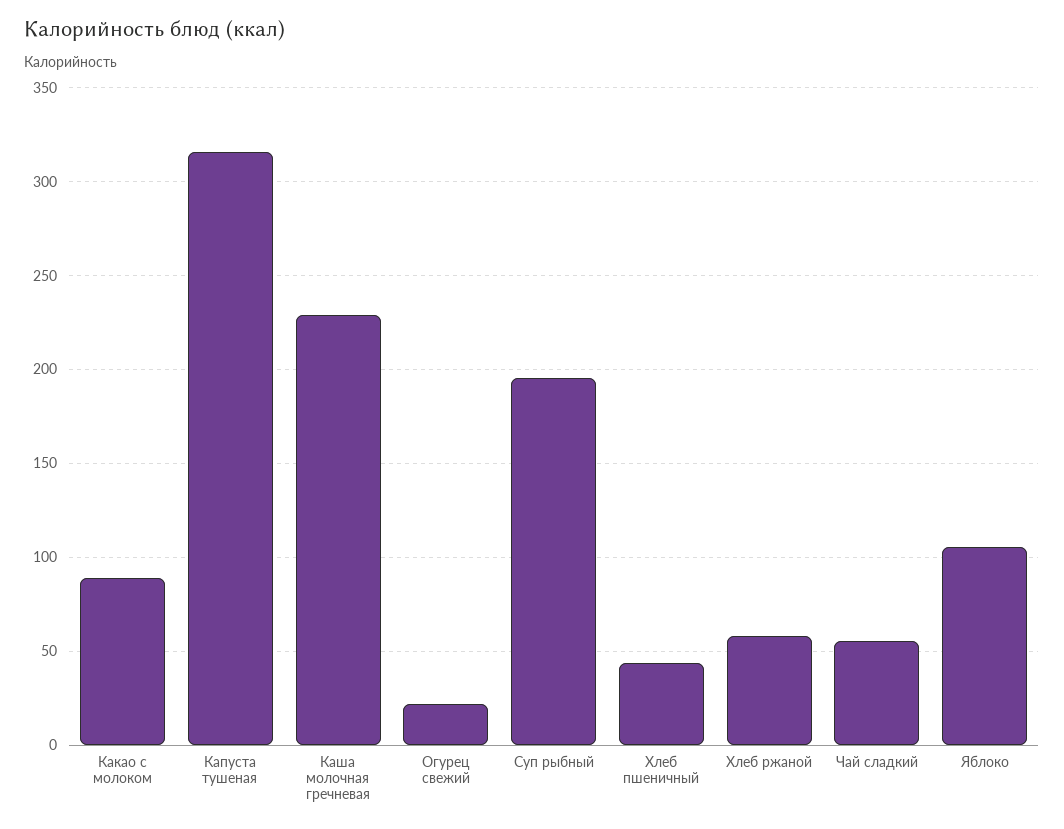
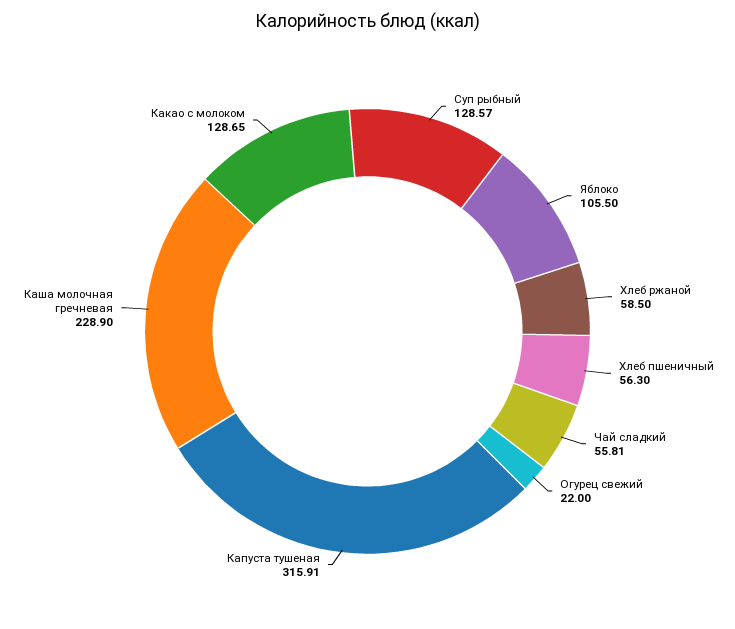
  {
-   "Какао с молоком": 90,
+   "Какао с молоком": 128.65,
    "Капуста тушеная": 315.91,
    "Каша молочная гречневая": 228.9,
    "Огурец свежий": 22,
-   "Суп рыбный": 195,
+   "Суп рыбный": 128.57,
-   "Хлеб пшеничный": 45,
+   "Хлеб пшеничный": 56.3,
    "Хлеб ржаной": 58.5,
    "Чай сладкий": 55.81,
    "Яблоко": 105.5
  }

